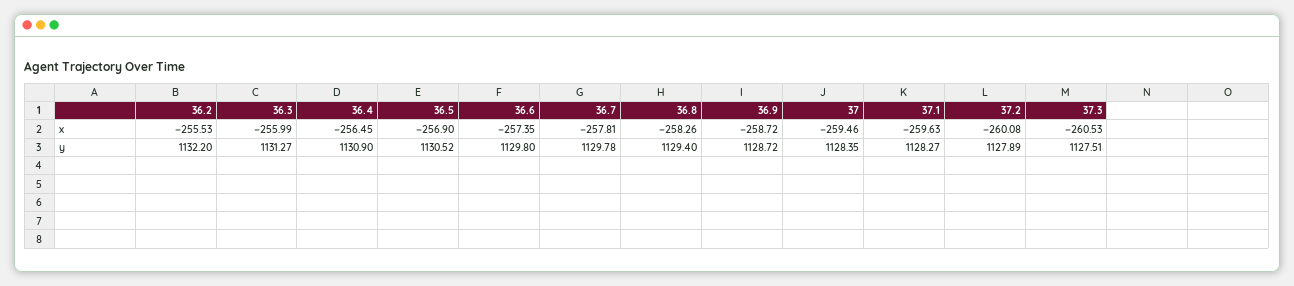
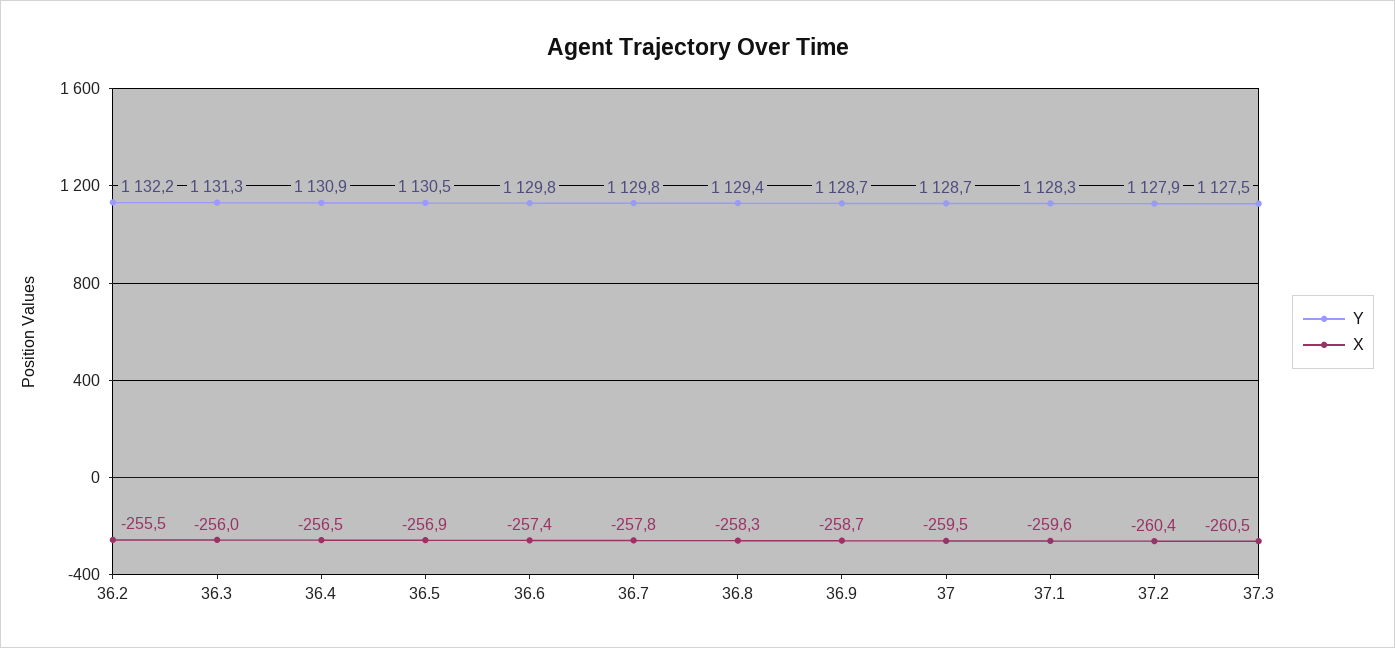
  {
    "x": {
      "36.2": -255.53,
      "36.3": -255.99,
      "36.4": -256.45,
      "36.5": -256.9,
      "36.6": -257.35,
      "36.7": -257.81,
      "36.8": -258.26,
      "36.9": -258.72,
      "37": -259.46,
      "37.1": -259.63,
-     "37.2": -260.08,
+     "37.2": -260.4,
      "37.3": -260.53
    },
    "y": {
      "36.2": 1132.2,
      "36.3": 1131.27,
      "36.4": 1130.9,
      "36.5": 1130.52,
      "36.6": 1129.8,
      "36.7": 1129.78,
      "36.8": 1129.4,
      "36.9": 1128.72,
-     "37": 1128.35,
+     "37": 1128.7,
      "37.1": 1128.27,
      "37.2": 1127.89,
      "37.3": 1127.51
    }
  }

